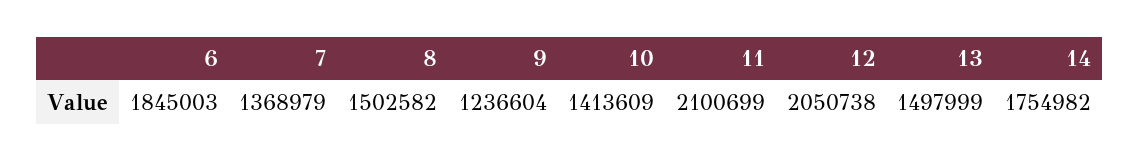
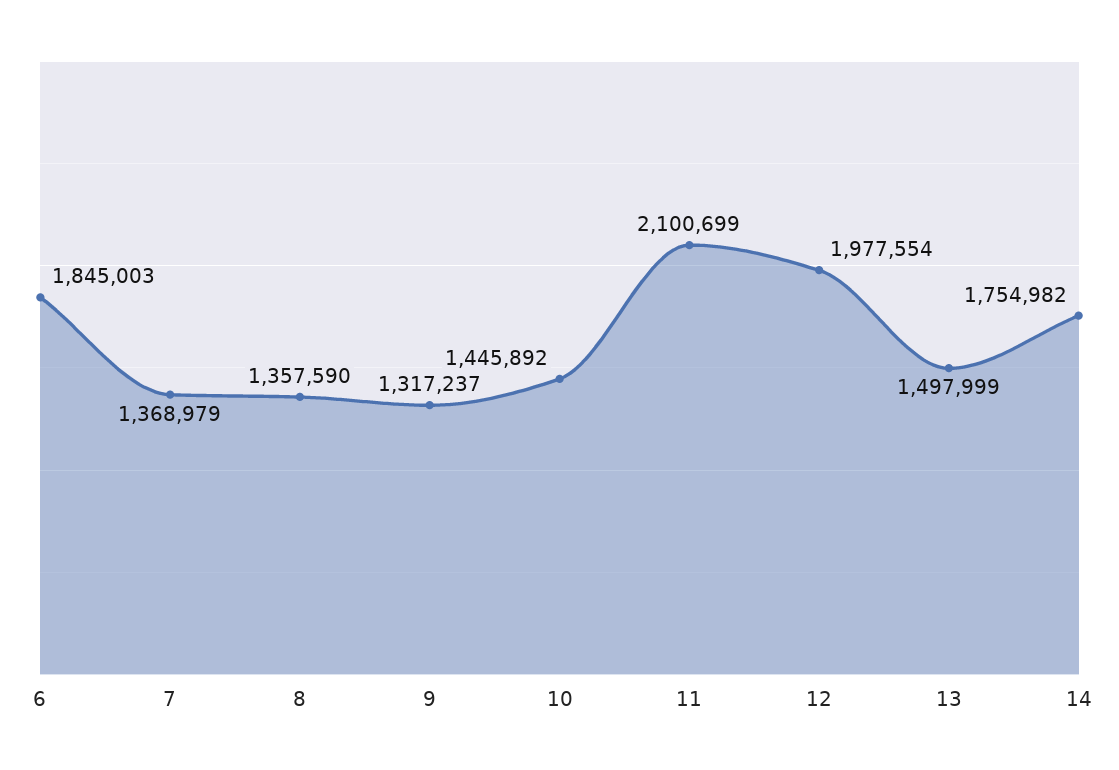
  {
    "6": 1845003,
    "7": 1368979,
-   "8": 1502582,
+   "8": 1357590,
-   "9": 1236604,
+   "9": 1317237,
-   "10": 1413609,
+   "10": 1445892,
    "11": 2100699,
-   "12": 2050738,
+   "12": 1977554,
    "13": 1497999,
    "14": 1754982
  }

